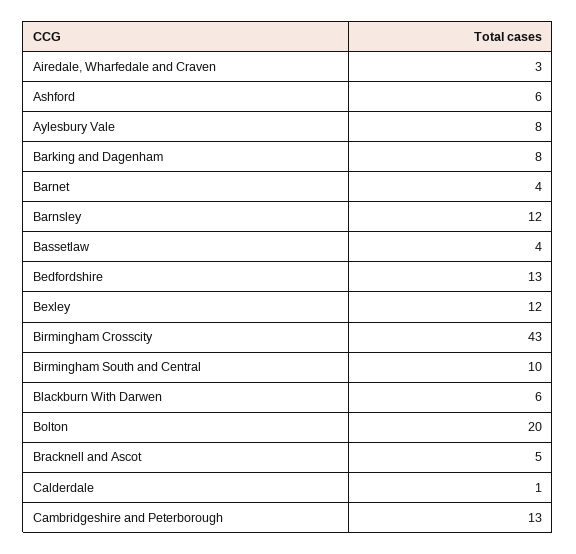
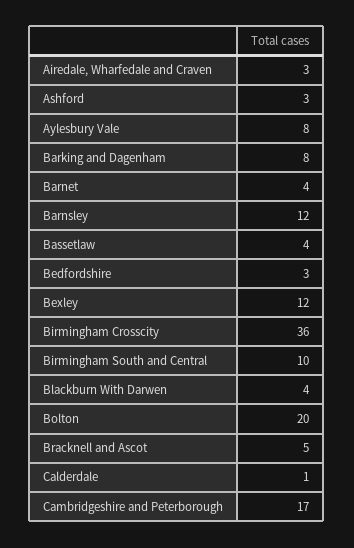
  {
    "Airedale, Wharfedale and Craven": 3,
-   "Ashford": 6,
+   "Ashford": 3,
    "Aylesbury Vale": 8,
    "Barking and Dagenham": 8,
    "Barnet": 4,
    "Barnsley": 12,
    "Bassetlaw": 4,
-   "Bedfordshire": 13,
+   "Bedfordshire": 3,
    "Bexley": 12,
-   "Birmingham Crosscity": 43,
+   "Birmingham Crosscity": 36,
    "Birmingham South and Central": 10,
-   "Blackburn With Darwen": 6,
+   "Blackburn With Darwen": 4,
    "Bolton": 20,
    "Bracknell and Ascot": 5,
    "Calderdale": 1,
-   "Cambridgeshire and Peterborough": 13
+   "Cambridgeshire and Peterborough": 17
  }

